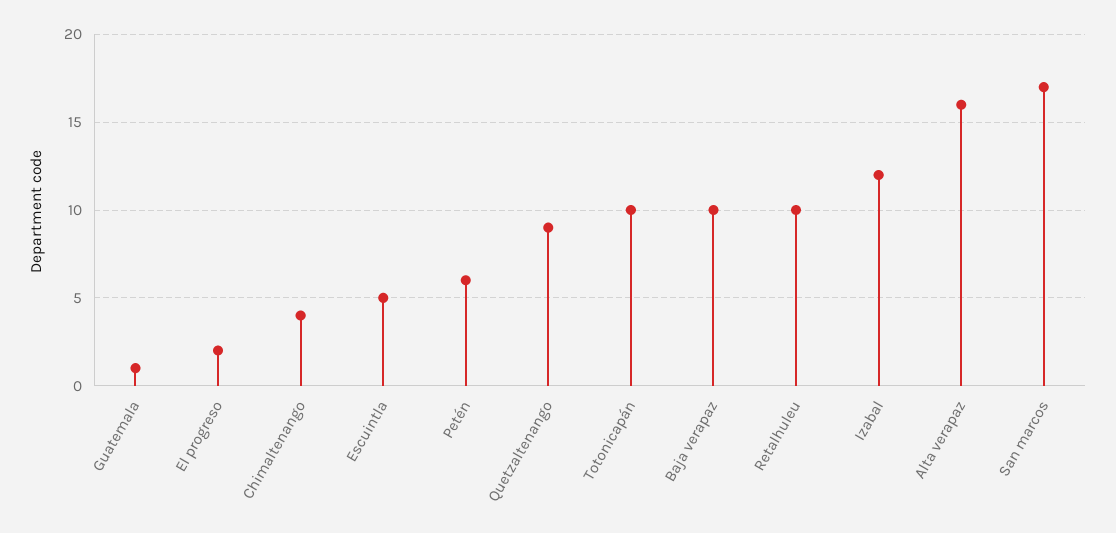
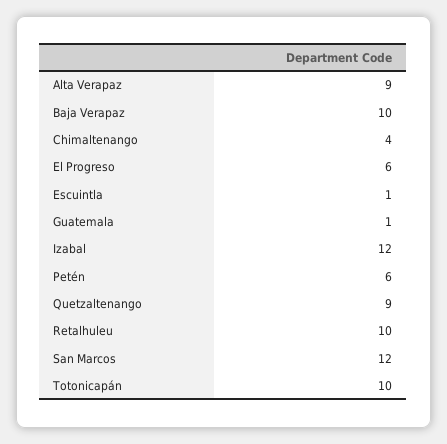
  {
    "Guatemala": 1,
-   "El progreso": 2,
+   "El progreso": 6,
    "Chimaltenango": 4,
-   "Escuintla": 5,
+   "Escuintla": 1,
    "Petén": 6,
    "Quetzaltenango": 9,
    "Totonicapán": 10,
    "Baja verapaz": 10,
    "Retalhuleu": 10,
    "Izabal": 12,
-   "Alta verapaz": 16,
+   "Alta verapaz": 9,
-   "San marcos": 17
+   "San marcos": 12
  }

